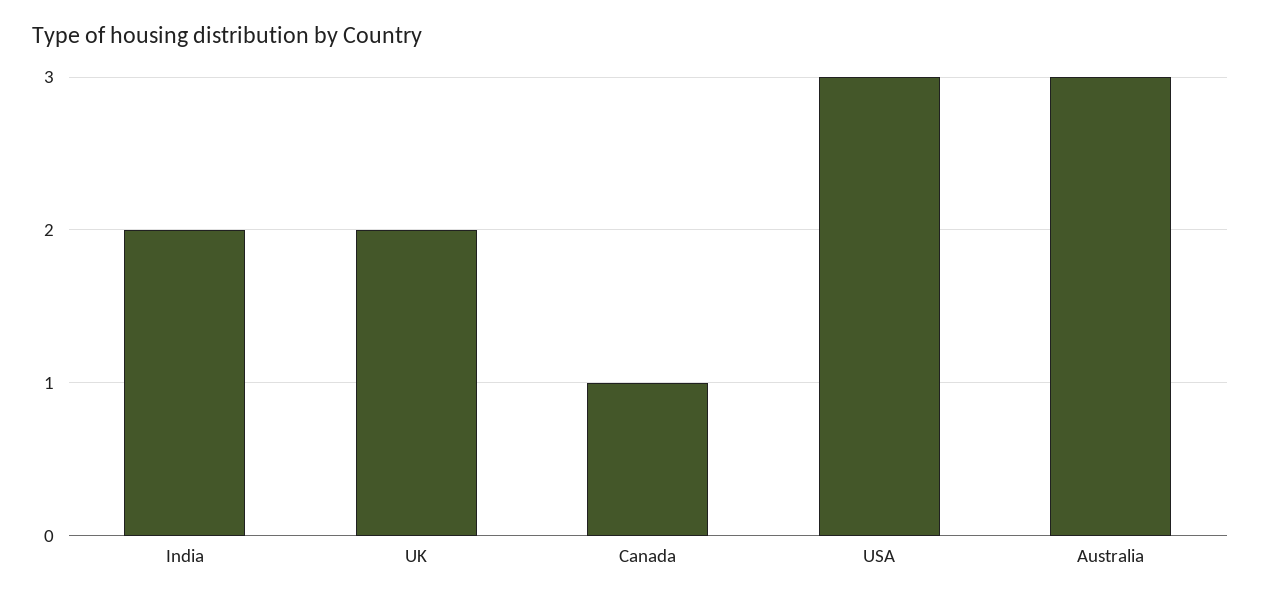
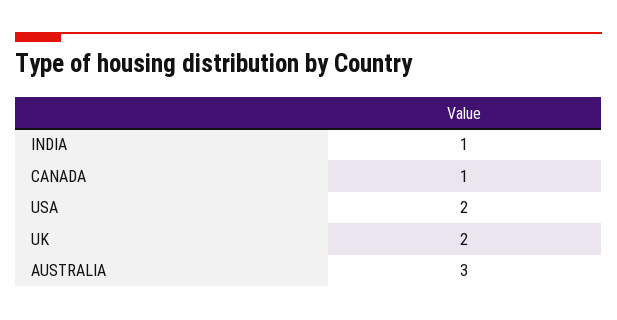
  {
-   "India": 2,
+   "India": 1,
    "UK": 2,
    "Canada": 1,
-   "USA": 3,
+   "USA": 2,
    "Australia": 3
  }

